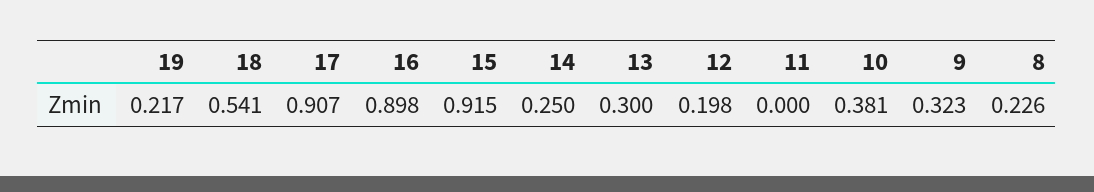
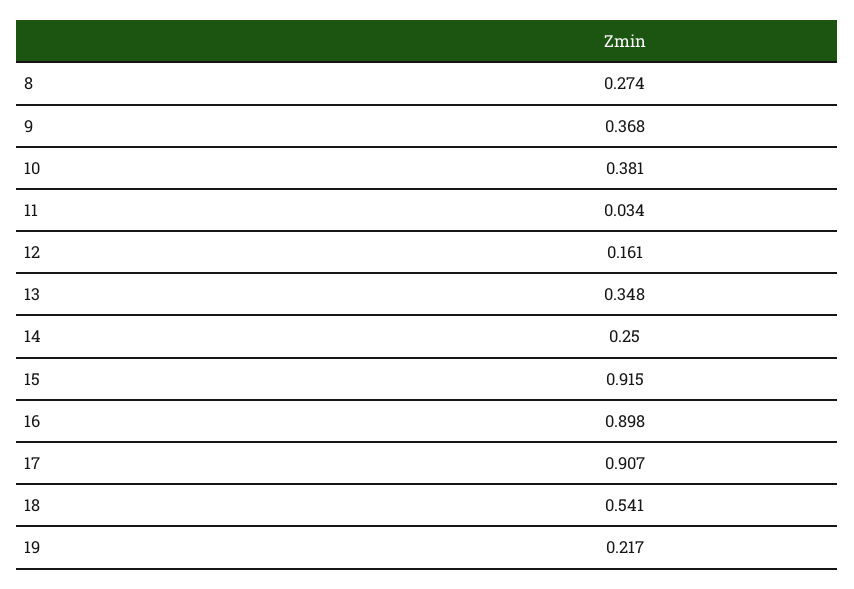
  {
    "19": 0.217,
    "18": 0.541,
    "17": 0.907,
    "16": 0.898,
    "15": 0.915,
    "14": 0.25,
-   "13": 0.3,
+   "13": 0.348,
-   "12": 0.198,
+   "12": 0.161,
-   "11": 0,
+   "11": 0.034,
    "10": 0.381,
-   "9": 0.323,
+   "9": 0.368,
-   "8": 0.226
+   "8": 0.274
  }

